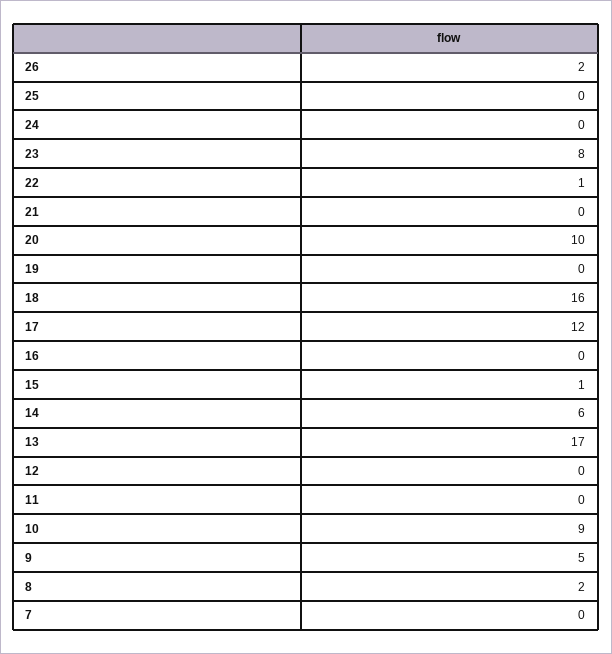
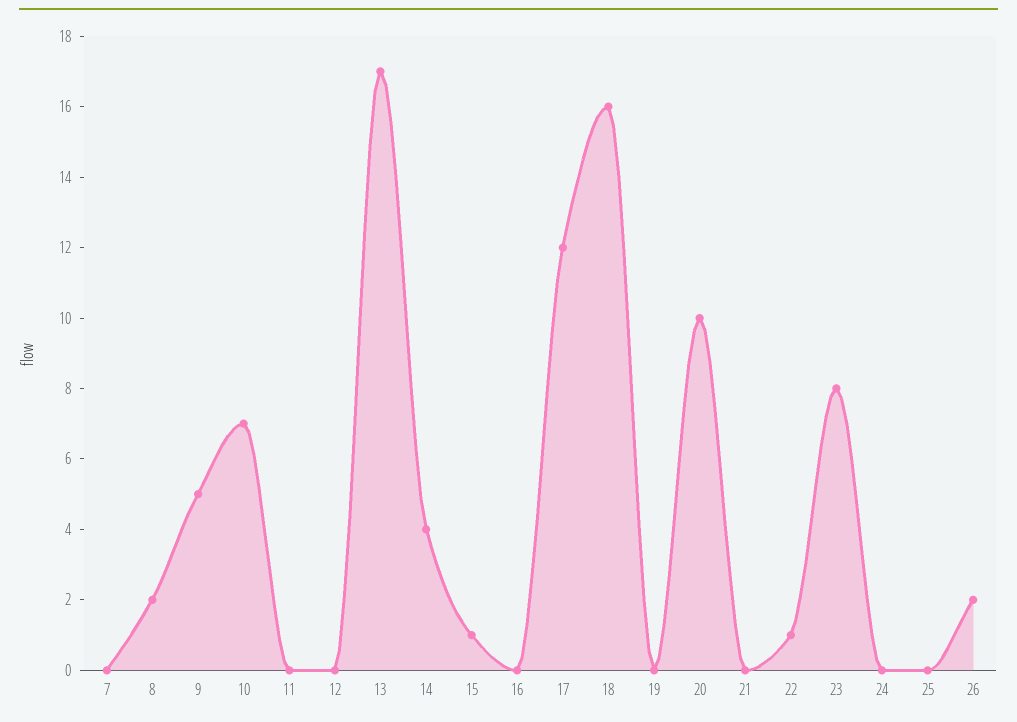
  {
    "26": 2,
    "25": 0,
    "24": 0,
    "23": 8,
    "22": 1,
    "21": 0,
    "20": 10,
    "19": 0,
    "18": 16,
    "17": 12,
    "16": 0,
    "15": 1,
-   "14": 6,
+   "14": 4,
    "13": 17,
    "12": 0,
    "11": 0,
-   "10": 9,
+   "10": 7,
    "9": 5,
    "8": 2,
    "7": 0
  }

